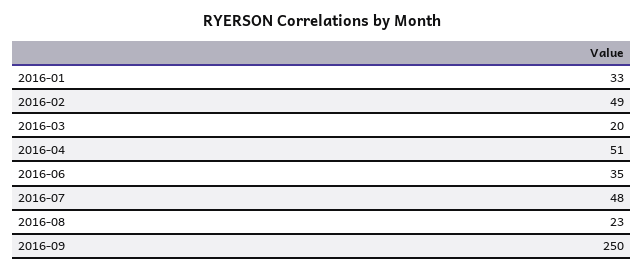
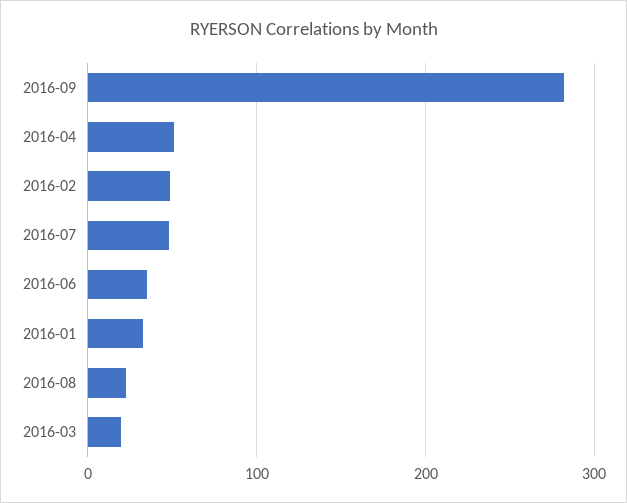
  {
    "2016-01": 33,
    "2016-02": 49,
    "2016-03": 20,
    "2016-04": 51,
    "2016-06": 35,
    "2016-07": 48,
    "2016-08": 23,
-   "2016-09": 250
+   "2016-09": 280
  }

